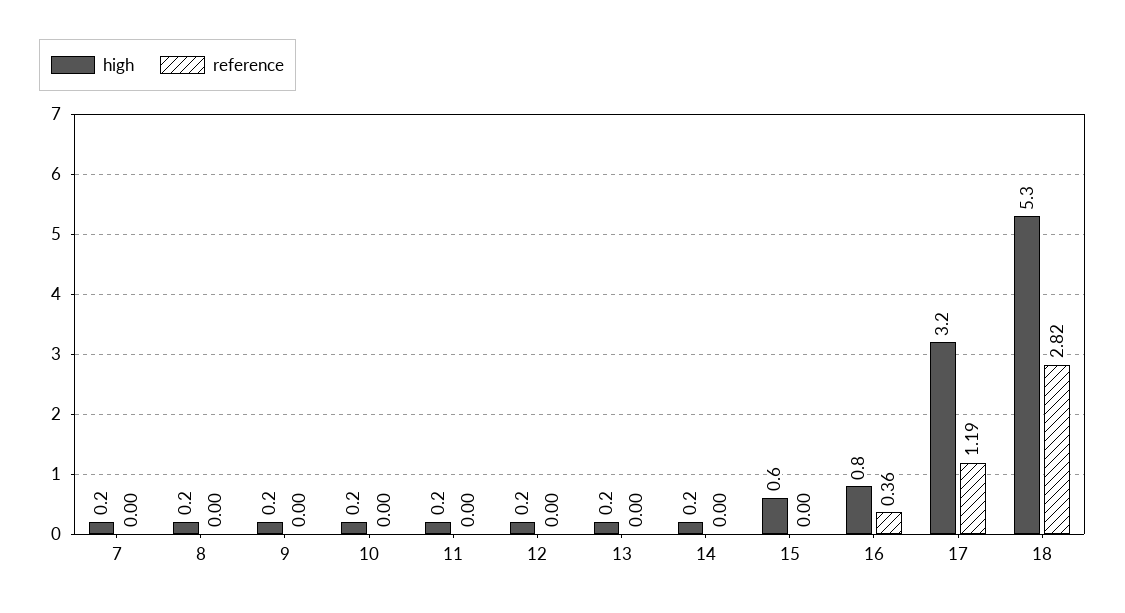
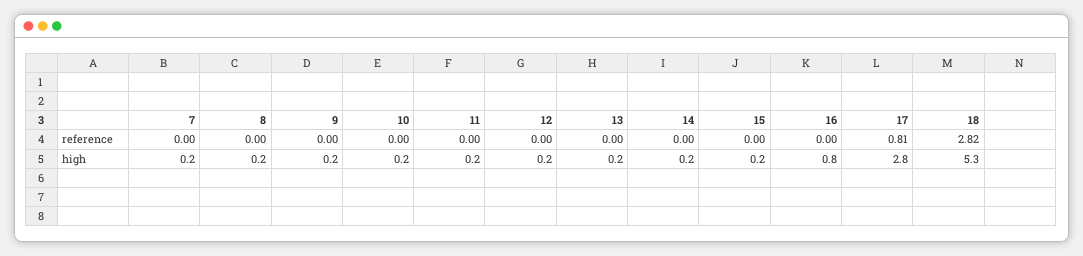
  {
    "high": {
      "7": 0.2,
      "8": 0.2,
      "9": 0.2,
      "10": 0.2,
      "11": 0.2,
      "12": 0.2,
      "13": 0.2,
      "14": 0.2,
-     "15": 0.6,
+     "15": 0.2,
      "16": 0.8,
-     "17": 3.2,
+     "17": 2.8,
      "18": 5.3
    },
    "reference": {
      "7": 0,
      "8": 0,
      "9": 0,
      "10": 0,
      "11": 0,
      "12": 0,
      "13": 0,
      "14": 0,
      "15": 0,
-     "16": 0.36,
+     "16": 0,
-     "17": 1.19,
+     "17": 0.81,
      "18": 2.82
    }
  }

